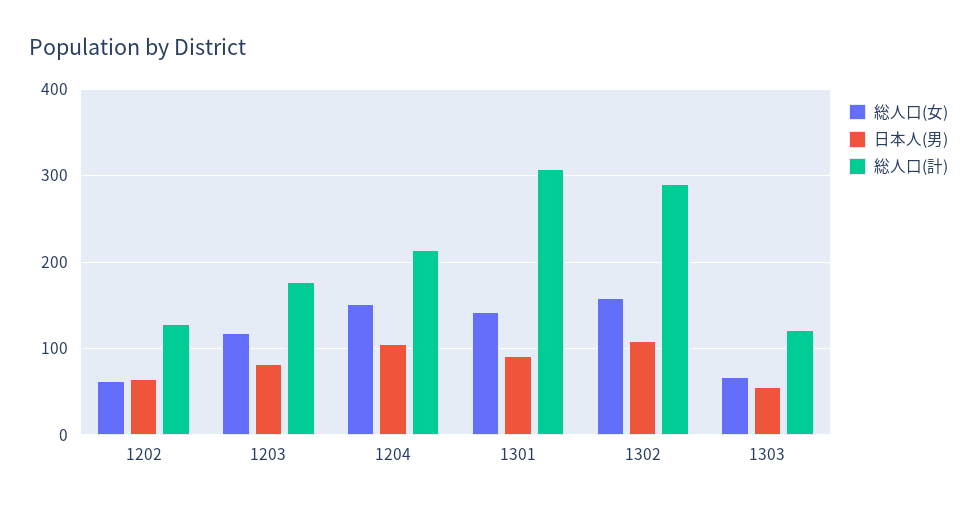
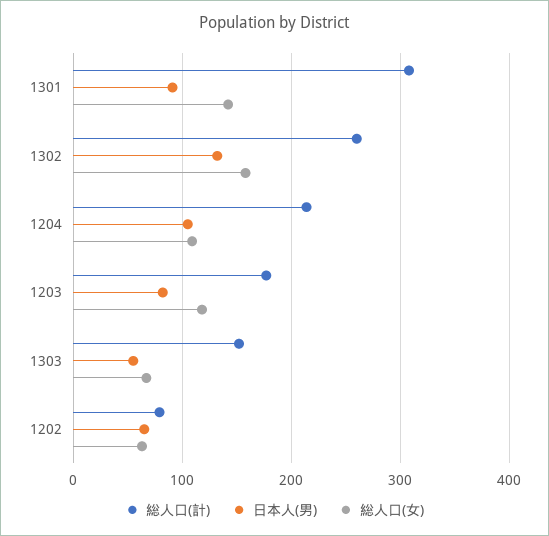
  {
    "総人口(女)": {
      "1202": 60,
      "1203": 120,
-     "1204": 150,
+     "1204": 110,
      "1301": 140,
      "1302": 160,
      "1303": 70
    },
    "日本人(男)": {
      "1202": 70,
      "1203": 80,
      "1204": 110,
      "1301": 90,
-     "1302": 110,
+     "1302": 130,
      "1303": 60
    },
    "総人口(計)": {
-     "1202": 130,
+     "1202": 80,
      "1203": 180,
      "1204": 210,
      "1301": 310,
-     "1302": 290,
+     "1302": 260,
-     "1303": 120
+     "1303": 150
    }
  }

